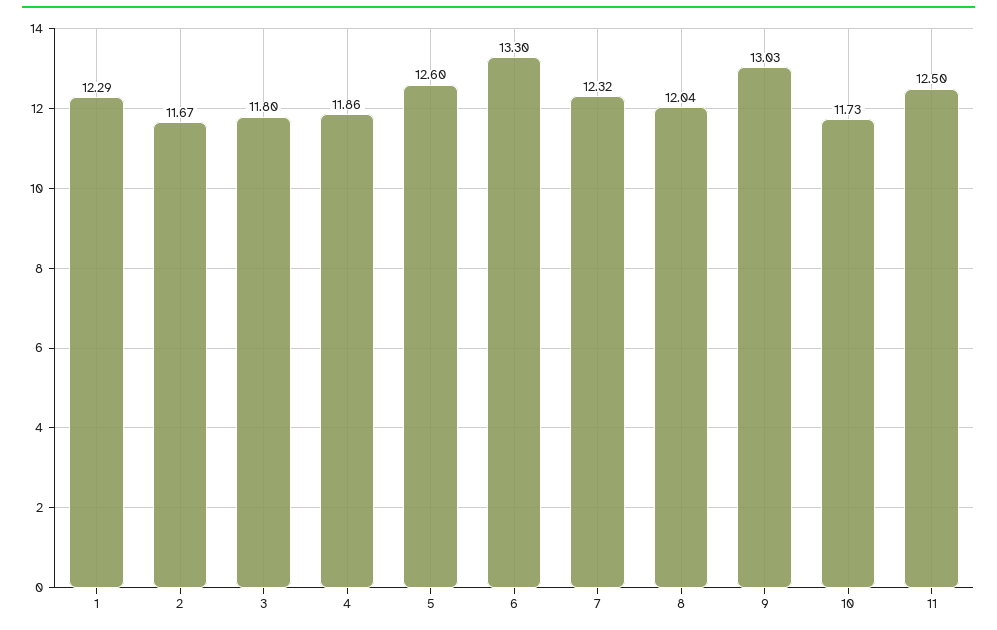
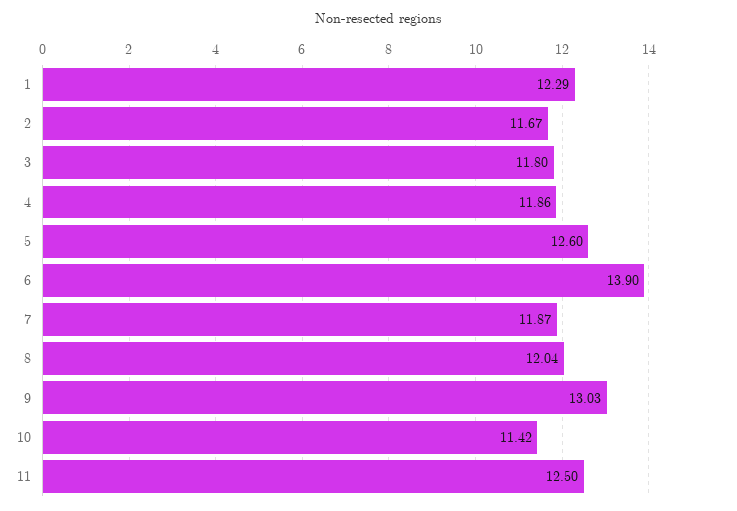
  {
    "1": 12.29,
    "2": 11.67,
    "3": 11.8,
    "4": 11.86,
    "5": 12.6,
-   "6": 13.3,
+   "6": 13.9,
-   "7": 12.32,
+   "7": 11.87,
    "8": 12.04,
    "9": 13.03,
-   "10": 11.73,
+   "10": 11.42,
    "11": 12.5
  }

